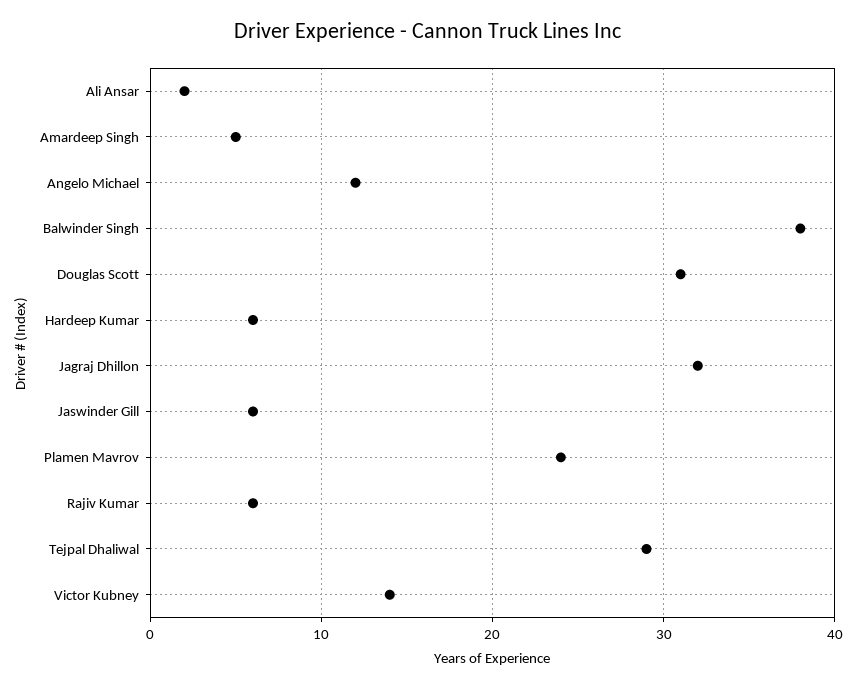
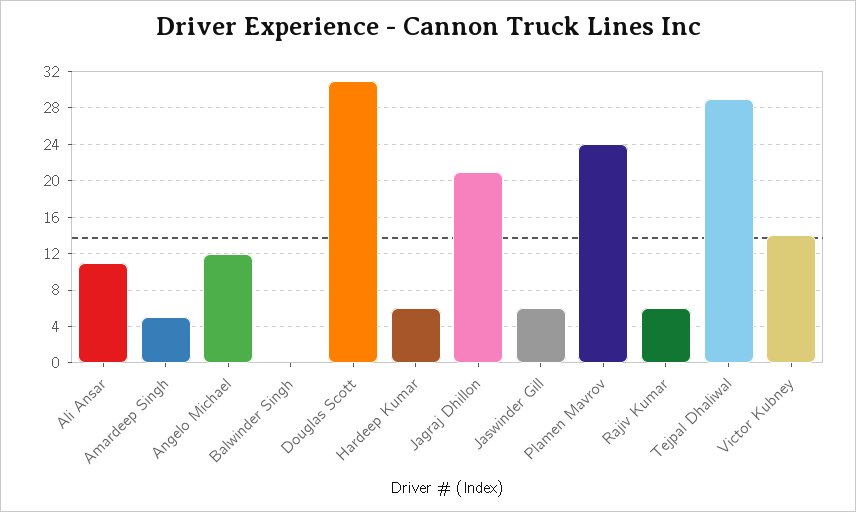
  {
-   "Ali Ansar": 2,
+   "Ali Ansar": 11,
    "Amardeep Singh": 5,
    "Angelo Michael": 12,
-   "Balwinder Singh": 38,
+   "Balwinder Singh": 0,
    "Douglas Scott": 31,
    "Hardeep Kumar": 6,
-   "Jagraj Dhillon": 32,
+   "Jagraj Dhillon": 21,
    "Jaswinder Gill": 6,
    "Plamen Mavrov": 24,
    "Rajiv Kumar": 6,
    "Tejpal Dhaliwal": 29,
    "Victor Kubney": 14
  }

